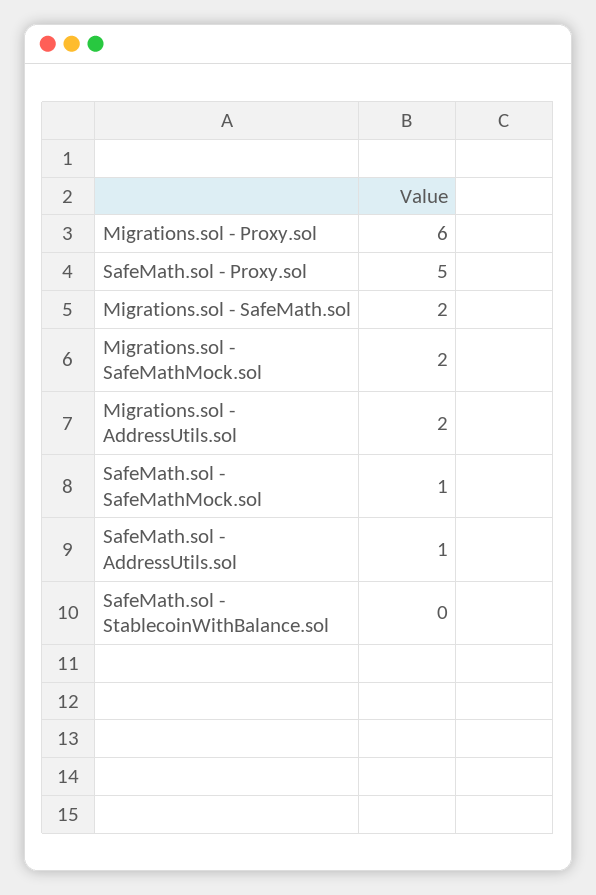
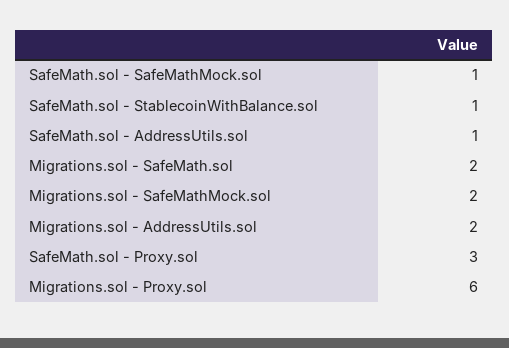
  {
    "Migrations.sol - Proxy.sol": 6,
-   "SafeMath.sol - Proxy.sol": 5,
+   "SafeMath.sol - Proxy.sol": 3,
    "Migrations.sol - SafeMath.sol": 2,
    "Migrations.sol - SafeMathMock.sol": 2,
    "Migrations.sol - AddressUtils.sol": 2,
    "SafeMath.sol - SafeMathMock.sol": 1,
    "SafeMath.sol - AddressUtils.sol": 1,
-   "SafeMath.sol - StablecoinWithBalance.sol": 0
+   "SafeMath.sol - StablecoinWithBalance.sol": 1
  }

